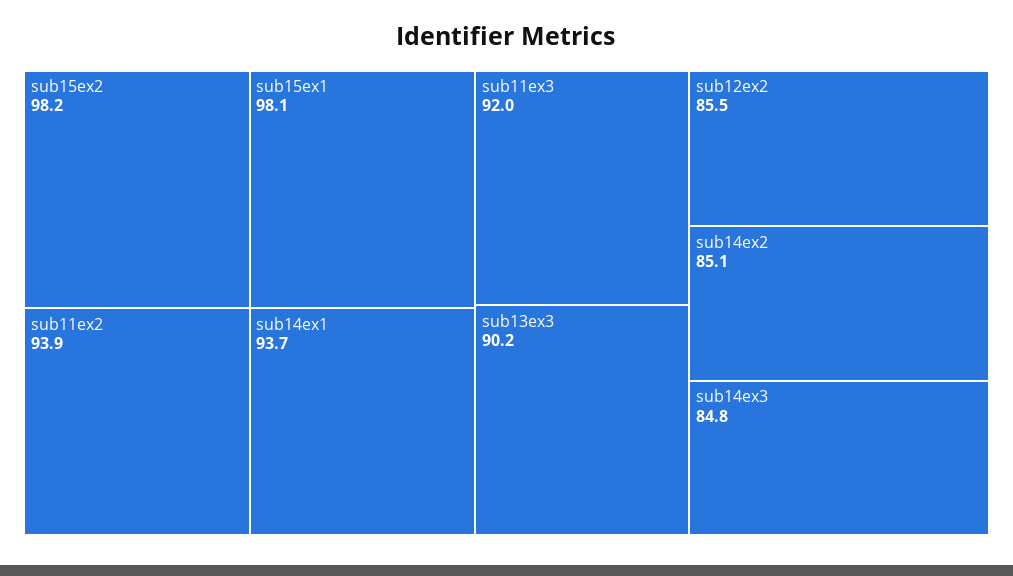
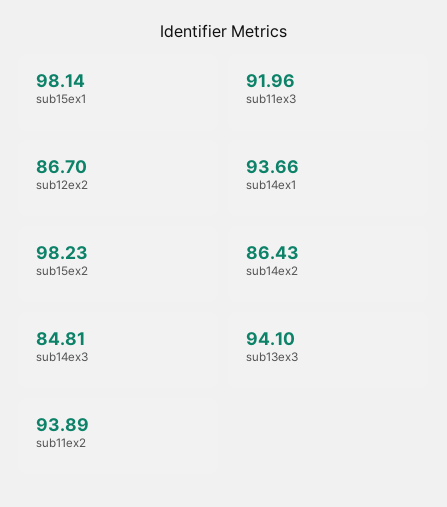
  {
    "sub15ex2": 98.23,
    "sub15ex1": 98.14,
    "sub11ex2": 93.89,
    "sub14ex1": 93.66,
    "sub11ex3": 91.96,
-   "sub13ex3": 90.2,
+   "sub13ex3": 94.1,
-   "sub12ex2": 85.5,
+   "sub12ex2": 86.7,
-   "sub14ex2": 85.1,
+   "sub14ex2": 86.43,
    "sub14ex3": 84.81
  }

